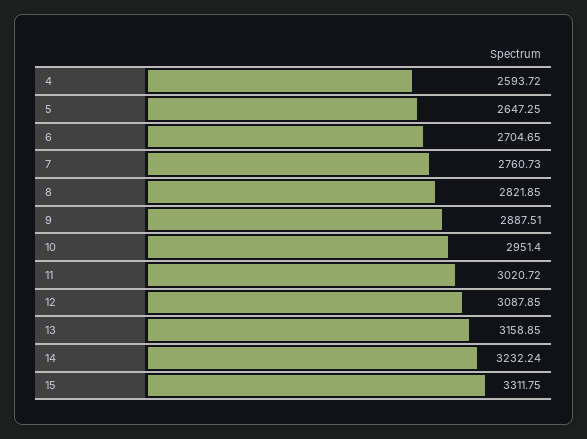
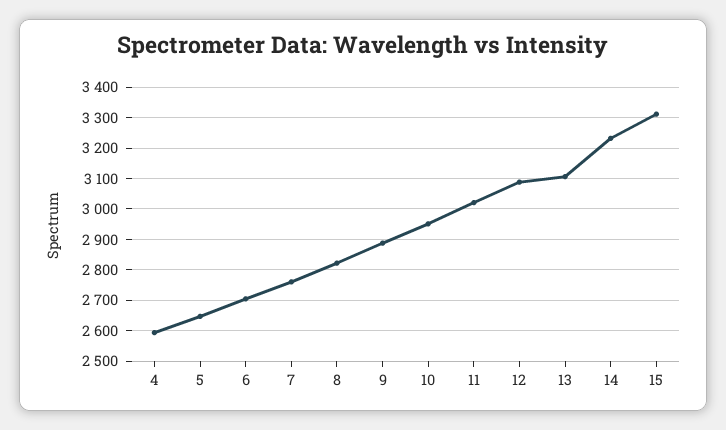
  {
    "4": 2593.72,
    "5": 2647.25,
    "6": 2704.65,
    "7": 2760.73,
    "8": 2821.85,
    "9": 2887.51,
    "10": 2951.4,
    "11": 3020.72,
    "12": 3087.85,
-   "13": 3158.85,
+   "13": 3100,
    "14": 3232.24,
    "15": 3311.75
  }

